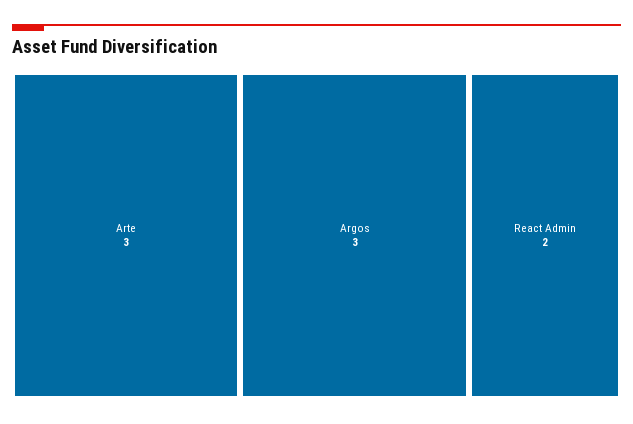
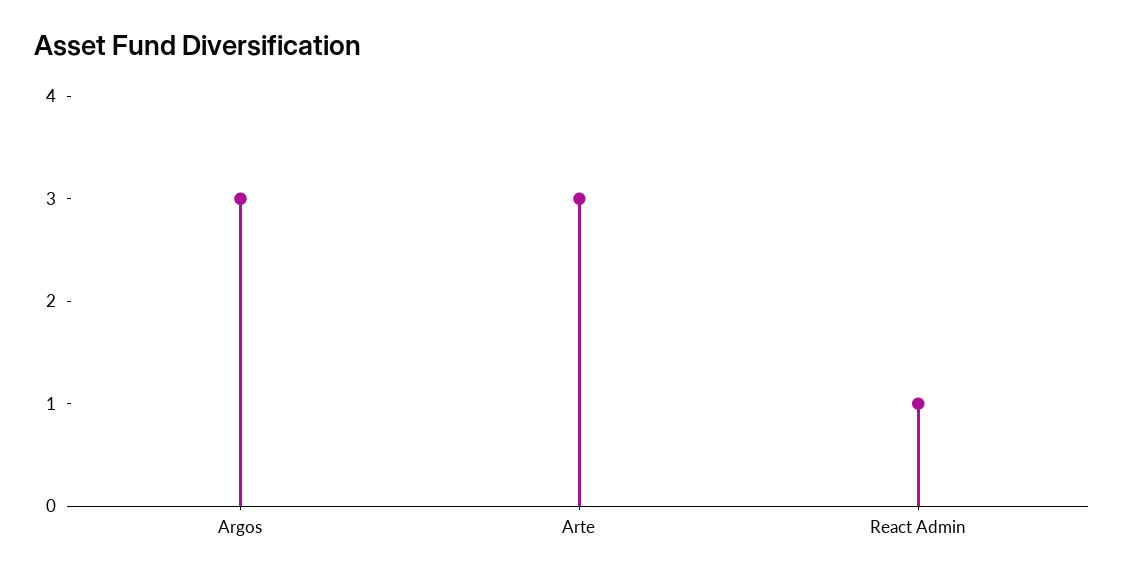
  {
    "Arte": 3,
    "Argos": 3,
-   "React Admin": 2
+   "React Admin": 1
  }

